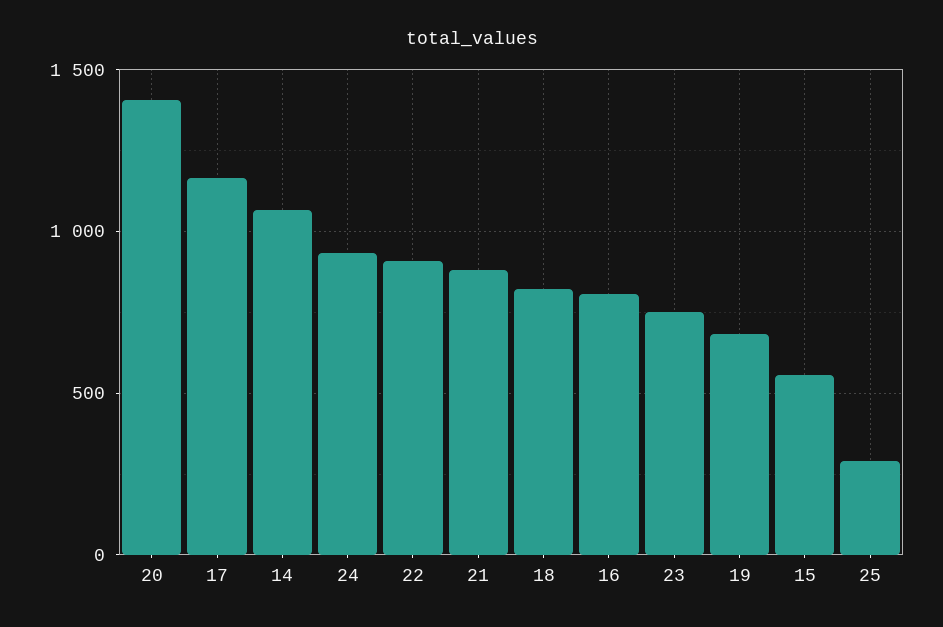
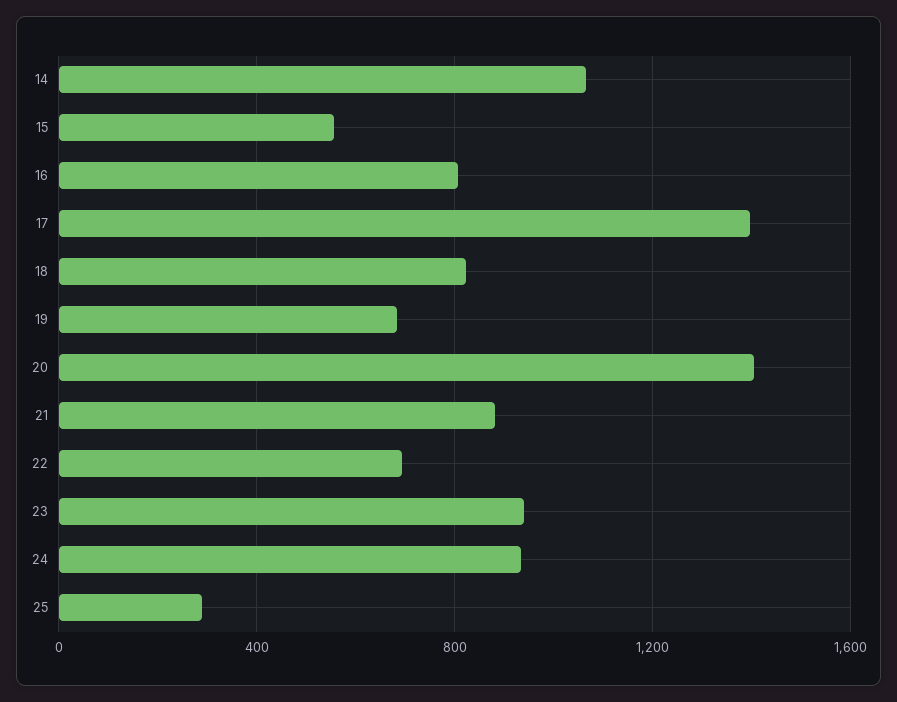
  {
    "20": 1400,
-   "17": 1150,
+   "17": 1400,
    "14": 1050,
    "24": 950,
-   "22": 900,
+   "22": 700,
    "21": 900,
    "18": 800,
    "16": 800,
-   "23": 750,
+   "23": 950,
    "19": 700,
    "15": 550,
    "25": 300
  }

